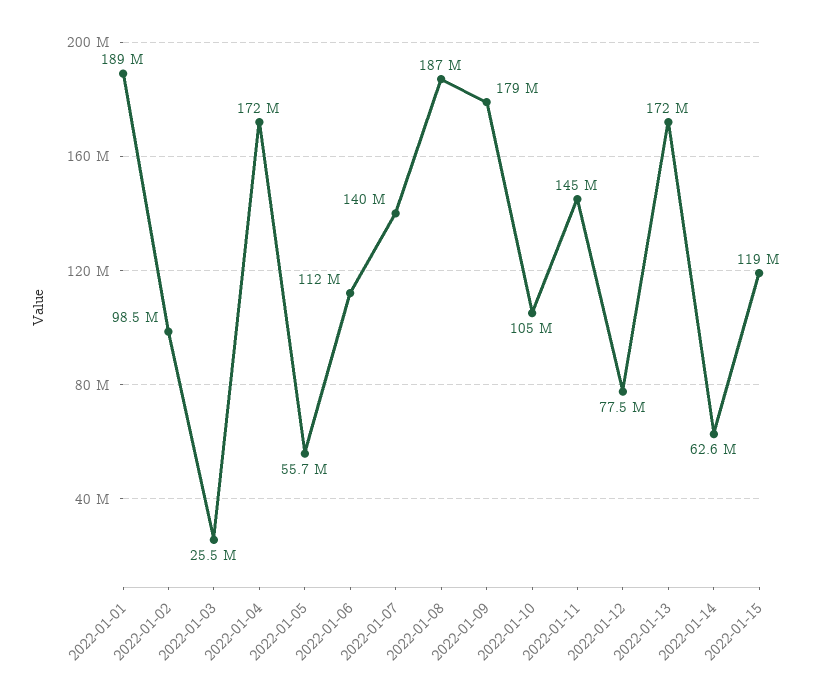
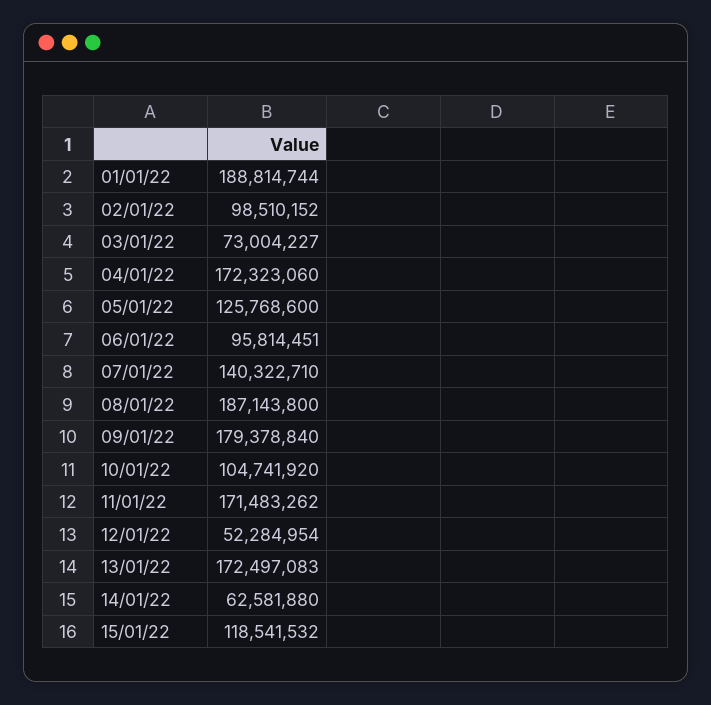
  {
    "2022-01-01": 188814744,
    "2022-01-02": 98510152,
-   "2022-01-03": 25500000,
+   "2022-01-03": 73004227,
    "2022-01-04": 172323060,
-   "2022-01-05": 55700000,
+   "2022-01-05": 125768600,
-   "2022-01-06": 112000000,
+   "2022-01-06": 95814451,
    "2022-01-07": 140322710,
    "2022-01-08": 187143800,
    "2022-01-09": 179378840,
    "2022-01-10": 104741920,
-   "2022-01-11": 145000000,
+   "2022-01-11": 171483262,
-   "2022-01-12": 77500000,
+   "2022-01-12": 52284954,
    "2022-01-13": 172497083,
    "2022-01-14": 62581880,
    "2022-01-15": 118541532
  }

